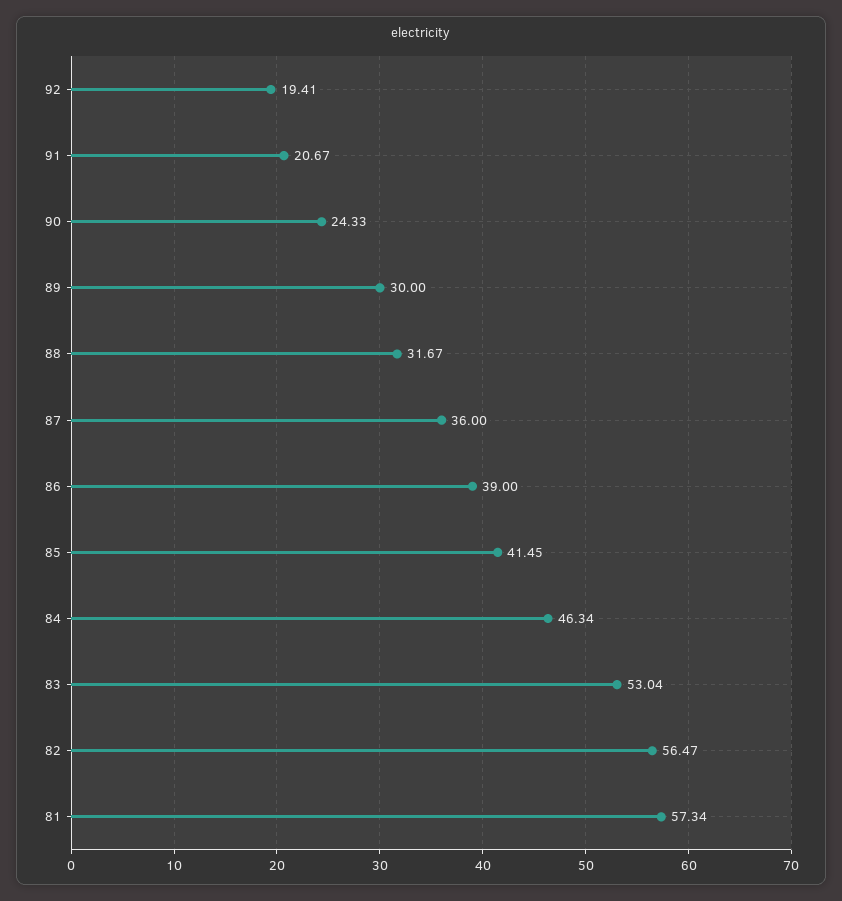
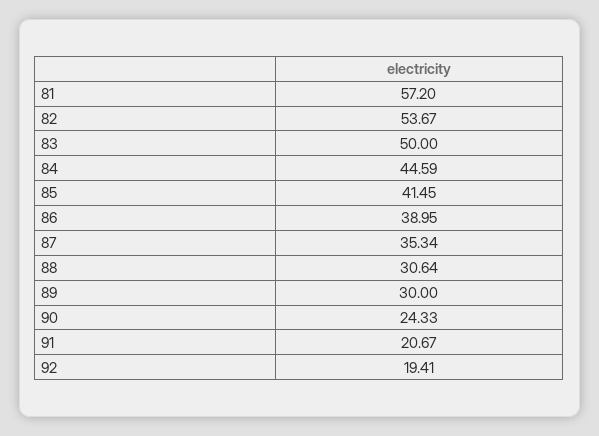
  {
    "92": 19.41,
    "91": 20.67,
    "90": 24.33,
    "89": 30,
-   "88": 31.67,
+   "88": 30.64,
-   "87": 36,
+   "87": 35.34,
-   "86": 39,
+   "86": 38.95,
    "85": 41.45,
-   "84": 46.34,
+   "84": 44.59,
-   "83": 53.04,
+   "83": 50,
-   "82": 56.47,
+   "82": 53.67,
-   "81": 57.34
+   "81": 57.2
  }

